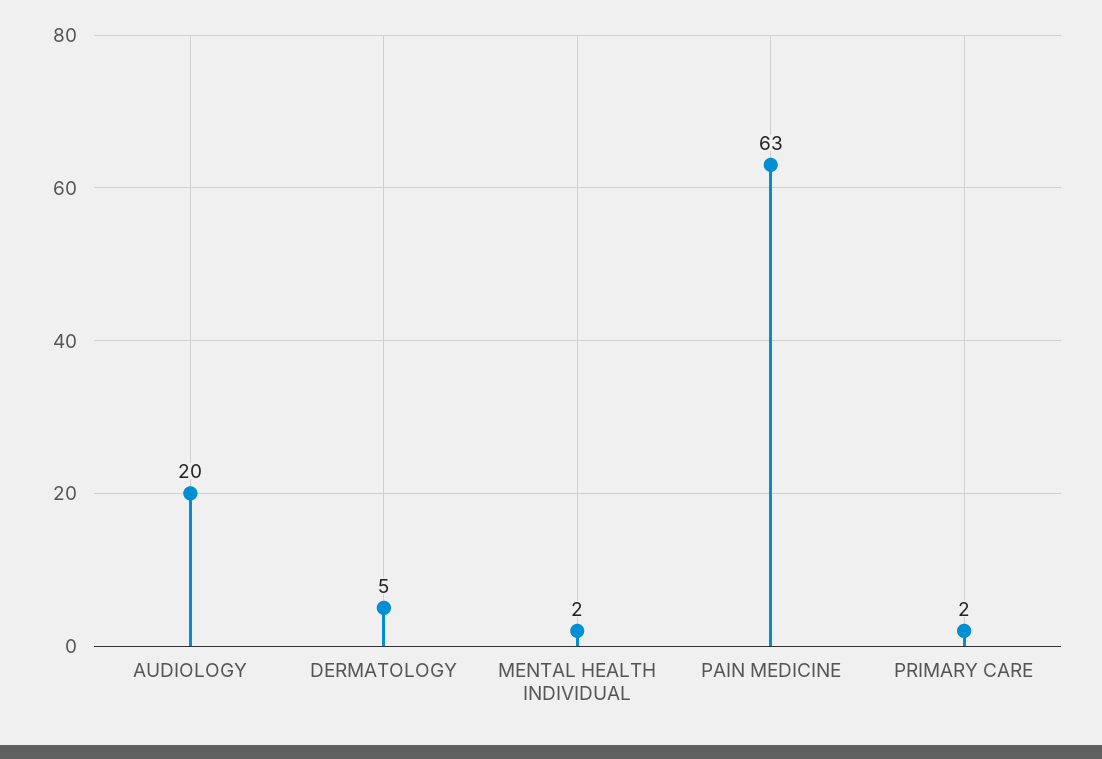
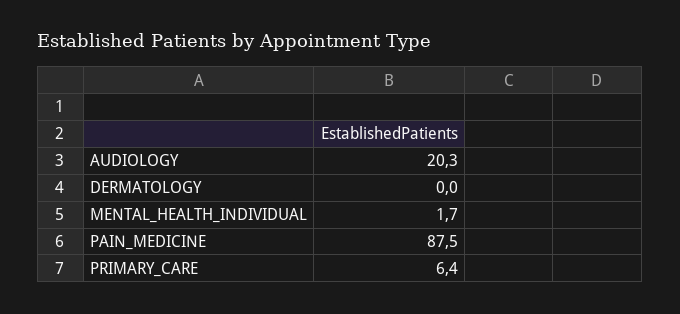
  {
    "AUDIOLOGY": 20.3,
-   "DERMATOLOGY": 5,
+   "DERMATOLOGY": 0,
    "MENTAL HEALTH INDIVIDUAL": 1.7,
-   "PAIN MEDICINE": 63,
+   "PAIN MEDICINE": 87.5,
-   "PRIMARY CARE": 2
+   "PRIMARY CARE": 6.4
  }

